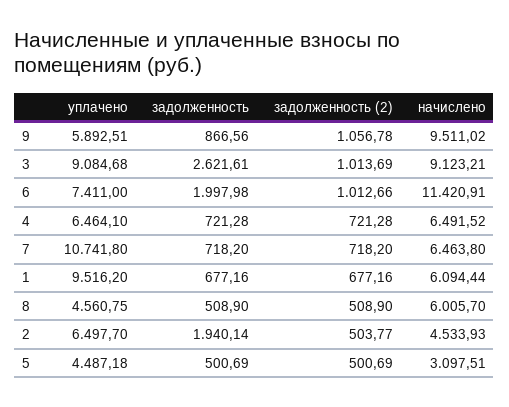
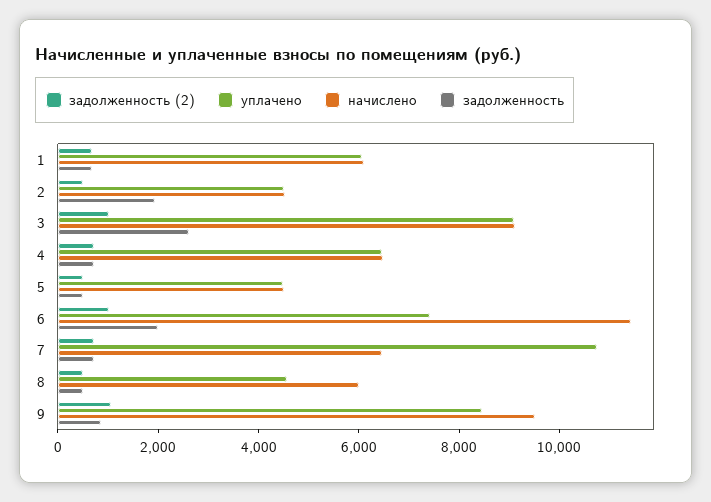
  {
    "уплачено": {
-     "9": 5892.51,
+     "9": 8500,
      "3": 9084.68,
      "6": 7411,
      "4": 6464.1,
      "7": 10741.8,
-     "1": 9516.2,
+     "1": 6000,
      "8": 4560.75,
-     "2": 6497.7,
+     "2": 4500,
      "5": 4487.18
    },
    "задолженность": {
      "9": 866.56,
      "3": 2621.61,
      "6": 1997.98,
      "4": 721.28,
      "7": 718.2,
      "1": 677.16,
      "8": 508.9,
      "2": 1940.14,
      "5": 500.69
    },
    "задолженность (2)": {
      "9": 1056.78,
      "3": 1013.69,
      "6": 1012.66,
      "4": 721.28,
      "7": 718.2,
      "1": 677.16,
      "8": 508.9,
      "2": 503.77,
      "5": 500.69
    },
    "начислено": {
      "9": 9511.02,
      "3": 9123.21,
      "6": 11420.91,
      "4": 6491.52,
      "7": 6463.8,
      "1": 6094.44,
      "8": 6005.7,
      "2": 4533.93,
-     "5": 3097.51
+     "5": 4500
    }
  }

